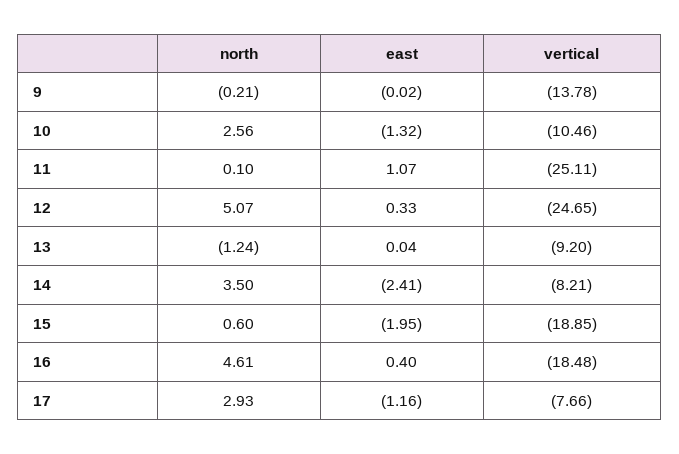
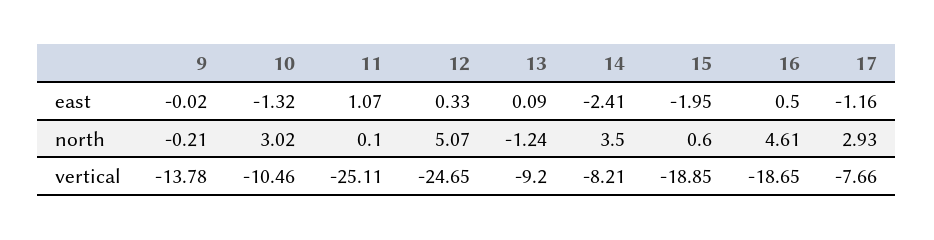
  {
    "north": {
      "9": -0.21,
-     "10": 2.56,
+     "10": 3.02,
      "11": 0.1,
      "12": 5.07,
      "13": -1.24,
      "14": 3.5,
      "15": 0.6,
      "16": 4.61,
      "17": 2.93
    },
    "east": {
      "9": -0.02,
      "10": -1.32,
      "11": 1.07,
      "12": 0.33,
-     "13": 0.04,
+     "13": 0.09,
      "14": -2.41,
      "15": -1.95,
-     "16": 0.4,
+     "16": 0.5,
      "17": -1.16
    },
    "vertical": {
      "9": -13.78,
      "10": -10.46,
      "11": -25.11,
      "12": -24.65,
      "13": -9.2,
      "14": -8.21,
      "15": -18.85,
-     "16": -18.48,
+     "16": -18.65,
      "17": -7.66
    }
  }

